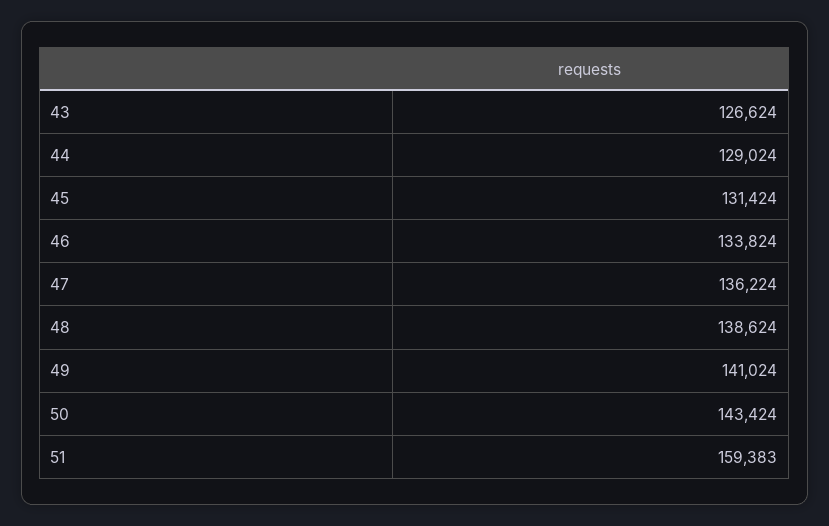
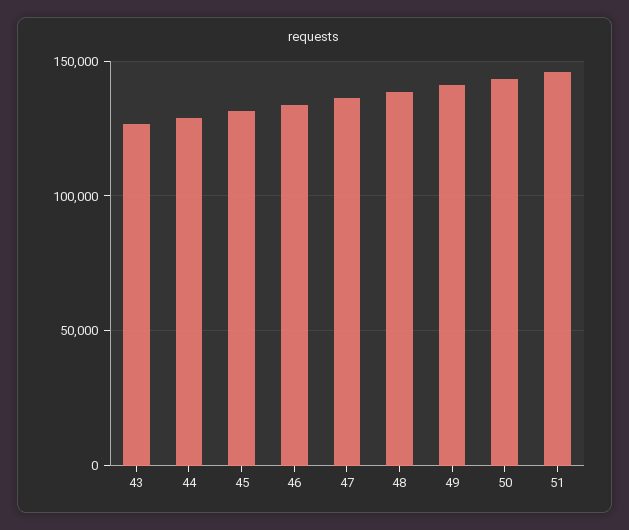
  {
    "43": 126624,
    "44": 129024,
    "45": 131424,
    "46": 133824,
    "47": 136224,
    "48": 138624,
    "49": 141024,
    "50": 143424,
-   "51": 159383
+   "51": 145000
  }

